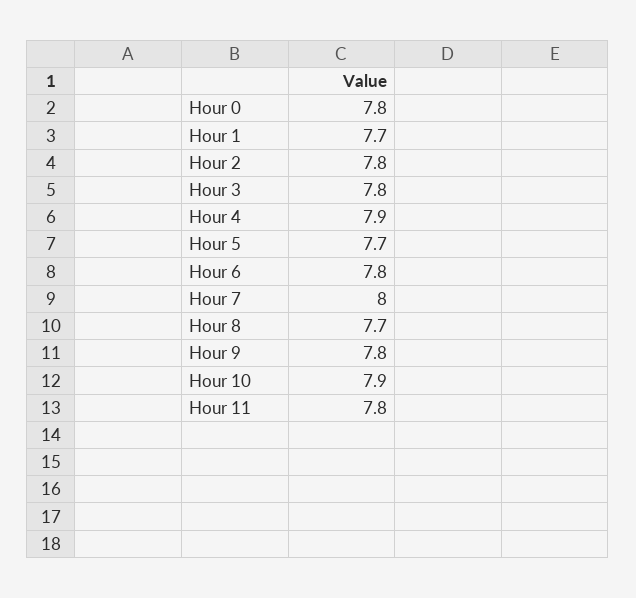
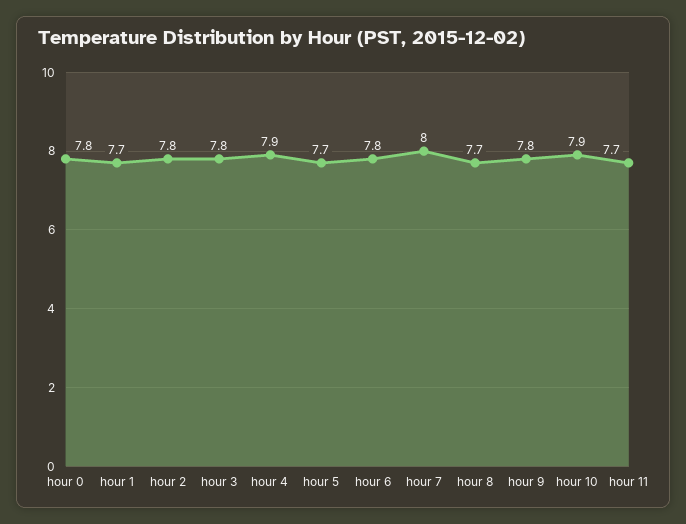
  {
    "Hour 0": 7.8,
    "Hour 1": 7.7,
    "Hour 2": 7.8,
    "Hour 3": 7.8,
    "Hour 4": 7.9,
    "Hour 5": 7.7,
    "Hour 6": 7.8,
    "Hour 7": 8,
    "Hour 8": 7.7,
    "Hour 9": 7.8,
    "Hour 10": 7.9,
-   "Hour 11": 7.8
+   "Hour 11": 7.7
  }

